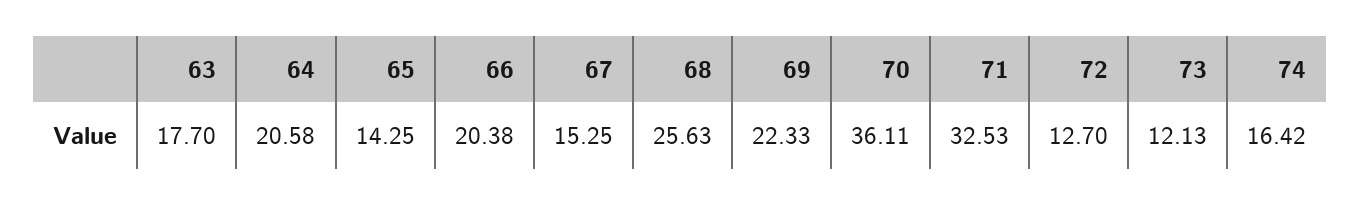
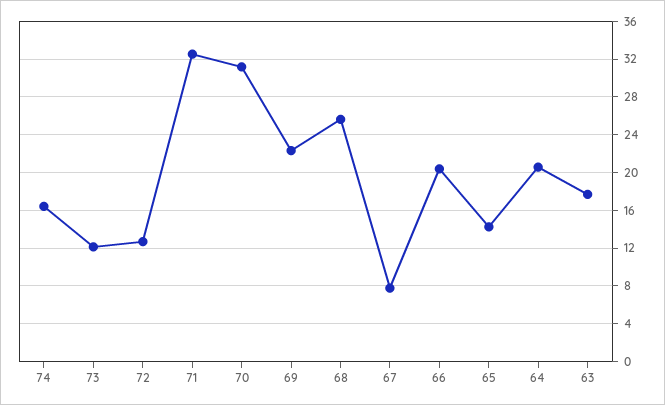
  {
    "63": 17.7,
    "64": 20.58,
    "65": 14.25,
    "66": 20.38,
-   "67": 15.25,
+   "67": 8,
    "68": 25.63,
    "69": 22.33,
-   "70": 36.11,
+   "70": 31,
    "71": 32.53,
    "72": 12.7,
    "73": 12.13,
    "74": 16.42
  }

